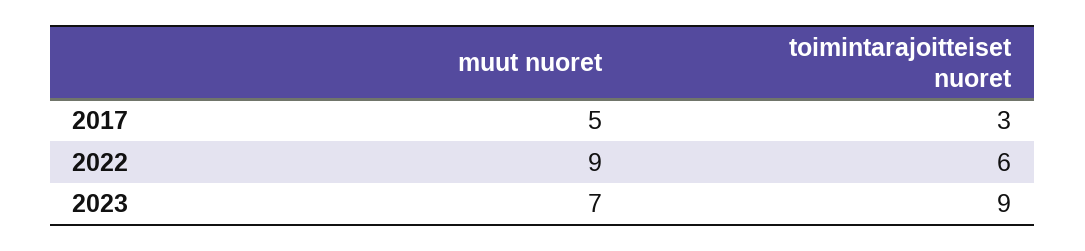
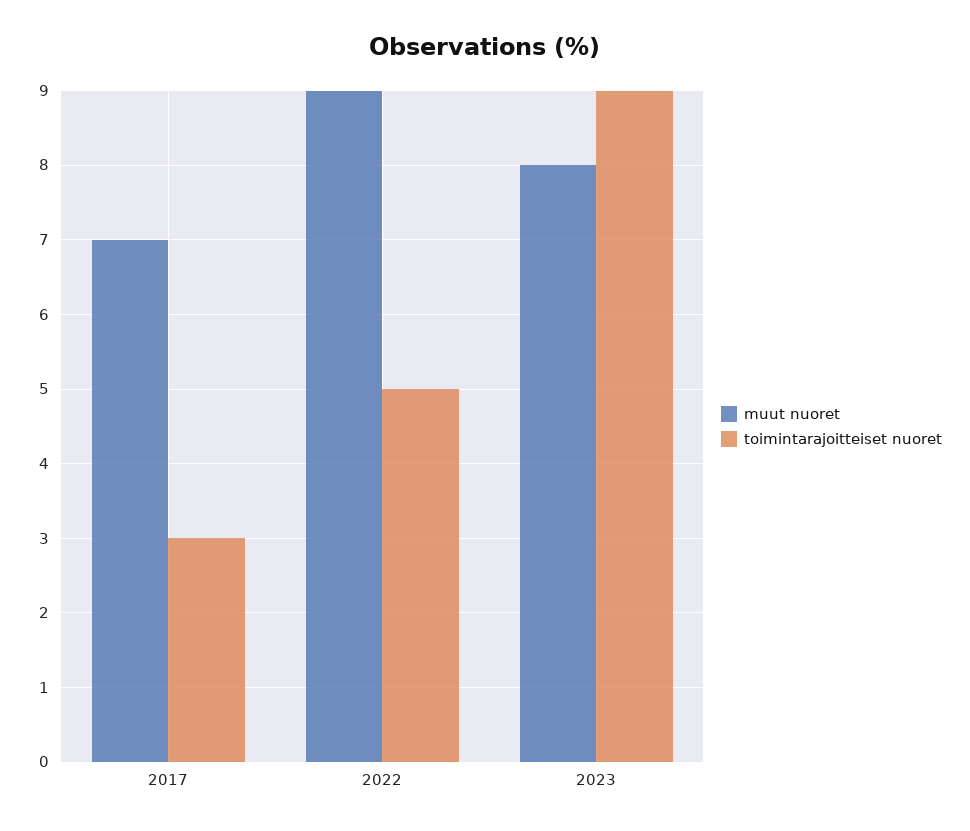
  {
    "muut nuoret": {
-     "2017": 5,
+     "2017": 7,
      "2022": 9,
-     "2023": 7
+     "2023": 8
    },
    "toimintarajoitteiset nuoret": {
      "2017": 3,
-     "2022": 6,
+     "2022": 5,
      "2023": 9
    }
  }

